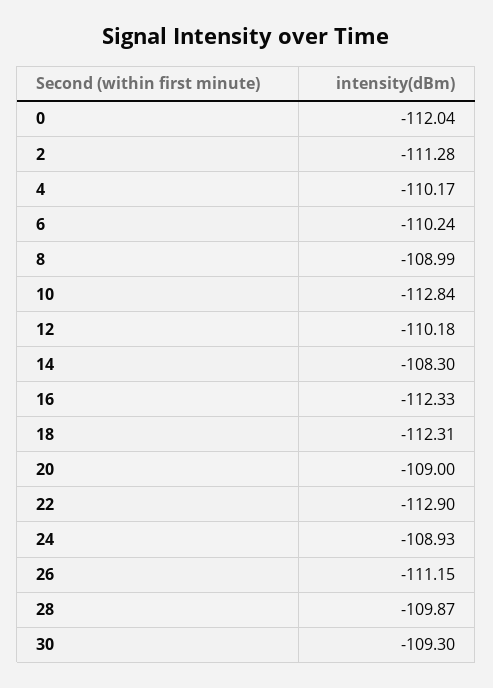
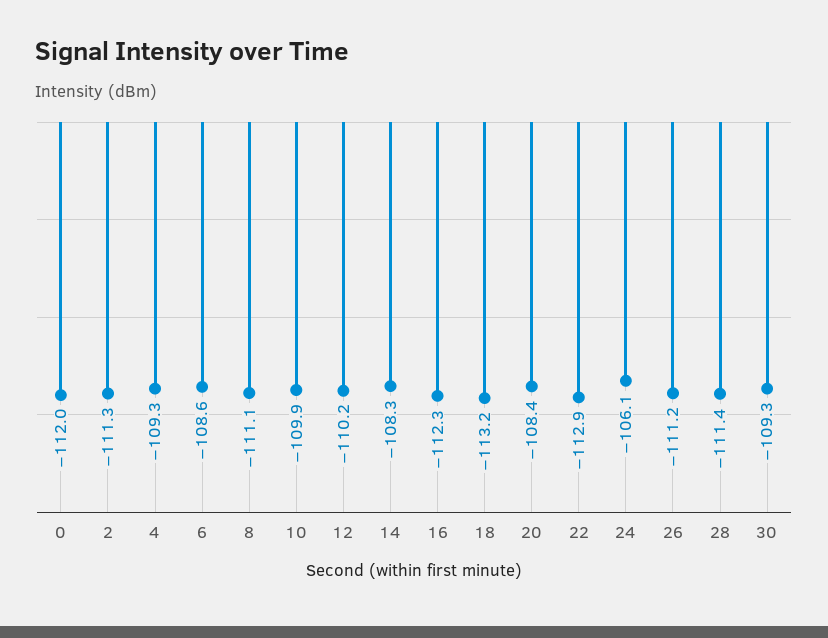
  {
    "0": -112.04,
    "2": -111.28,
-   "4": -110.17,
+   "4": -109.3,
-   "6": -110.24,
+   "6": -108.6,
-   "8": -108.99,
+   "8": -111.1,
-   "10": -112.84,
+   "10": -109.9,
    "12": -110.18,
    "14": -108.3,
    "16": -112.33,
-   "18": -112.31,
+   "18": -113.2,
-   "20": -109,
+   "20": -108.4,
    "22": -112.9,
-   "24": -108.93,
+   "24": -106.1,
    "26": -111.15,
-   "28": -109.87,
+   "28": -111.4,
    "30": -109.3
  }

